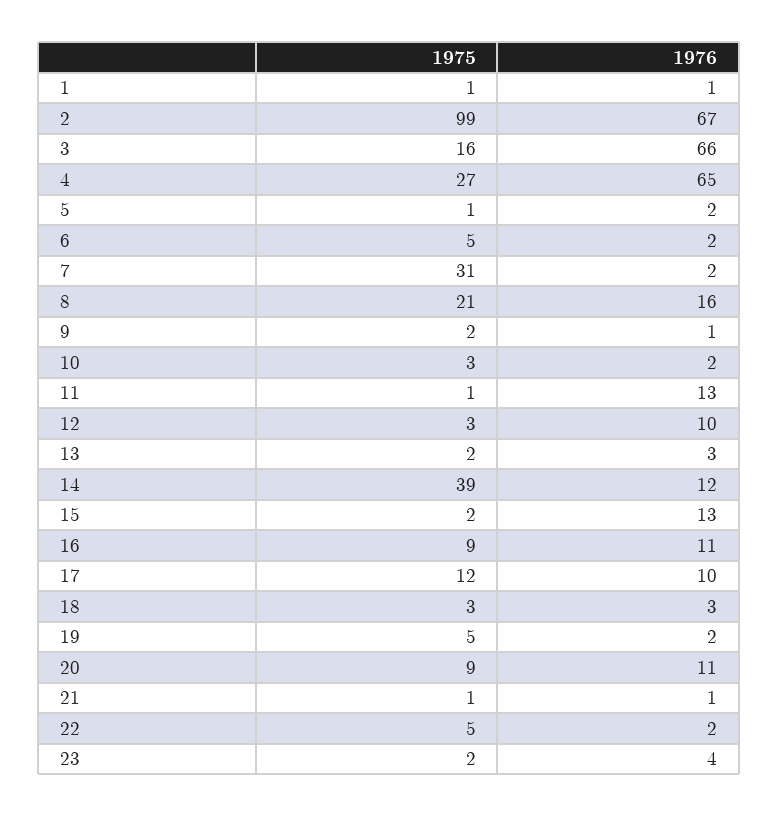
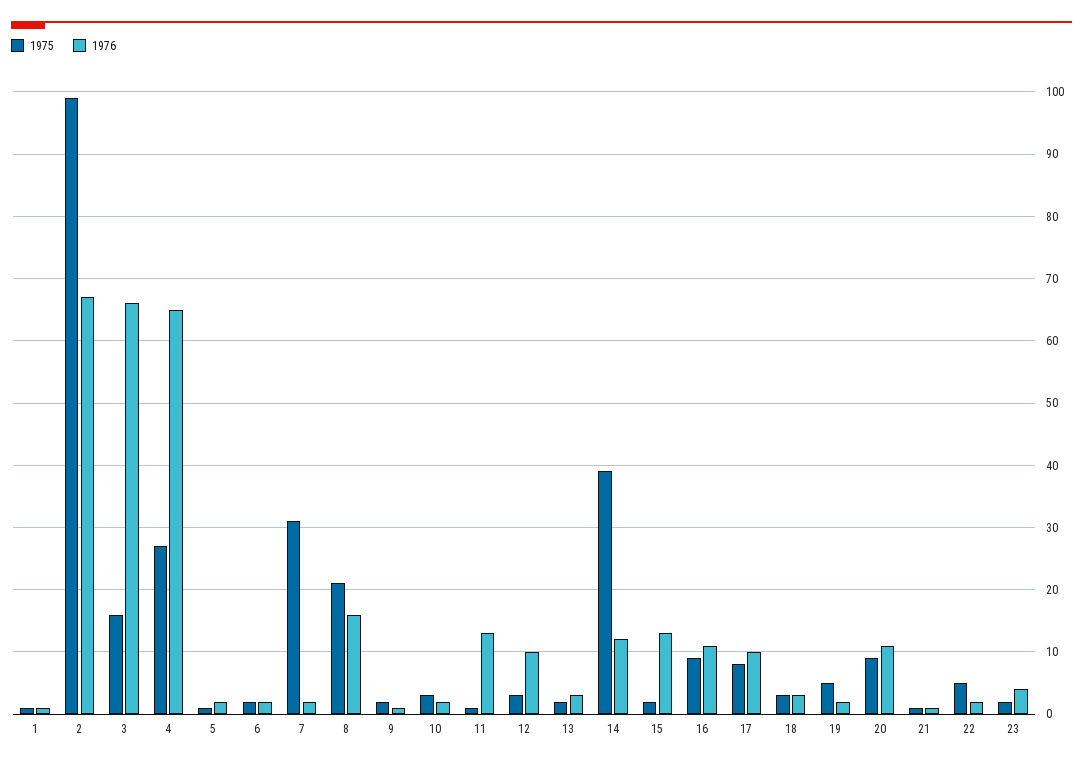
  {
    "1975": {
      "1": 1,
      "2": 99,
      "3": 16,
      "4": 27,
      "5": 1,
-     "6": 5,
+     "6": 2,
      "7": 31,
      "8": 21,
      "9": 2,
      "10": 3,
      "11": 1,
      "12": 3,
      "13": 2,
      "14": 39,
      "15": 2,
      "16": 9,
-     "17": 12,
+     "17": 8,
      "18": 3,
      "19": 5,
      "20": 9,
      "21": 1,
      "22": 5,
      "23": 2
    },
    "1976": {
      "1": 1,
      "2": 67,
      "3": 66,
      "4": 65,
      "5": 2,
      "6": 2,
      "7": 2,
      "8": 16,
      "9": 1,
      "10": 2,
      "11": 13,
      "12": 10,
      "13": 3,
      "14": 12,
      "15": 13,
      "16": 11,
      "17": 10,
      "18": 3,
      "19": 2,
      "20": 11,
      "21": 1,
      "22": 2,
      "23": 4
    }
  }

